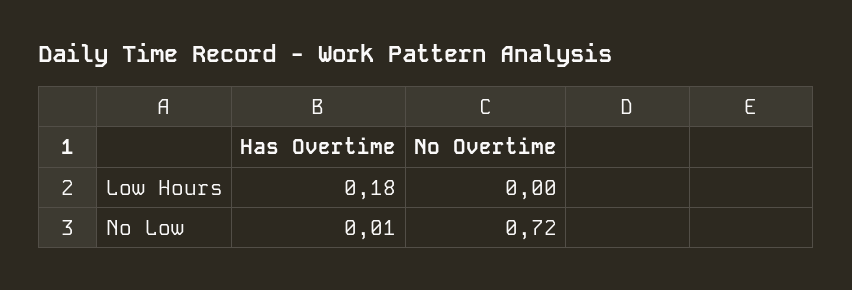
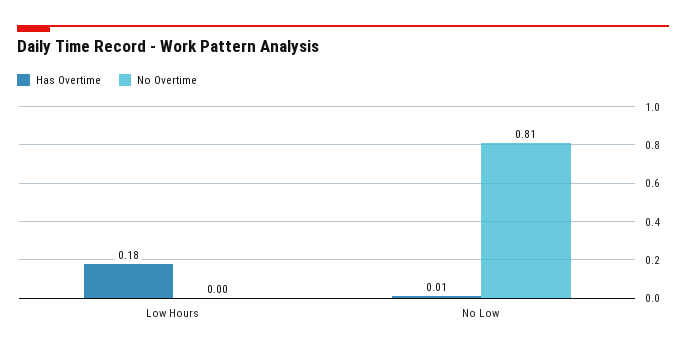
  {
    "Has Overtime": {
      "Low Hours": 0.18,
      "No Low": 0.01
    },
    "No Overtime": {
      "Low Hours": 0,
-     "No Low": 0.72
+     "No Low": 0.81
    }
  }

